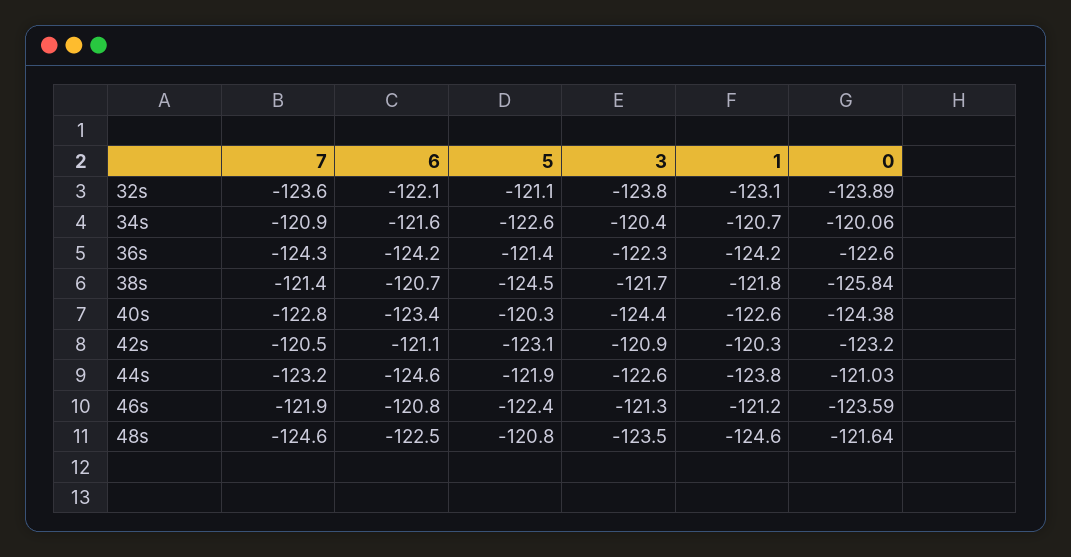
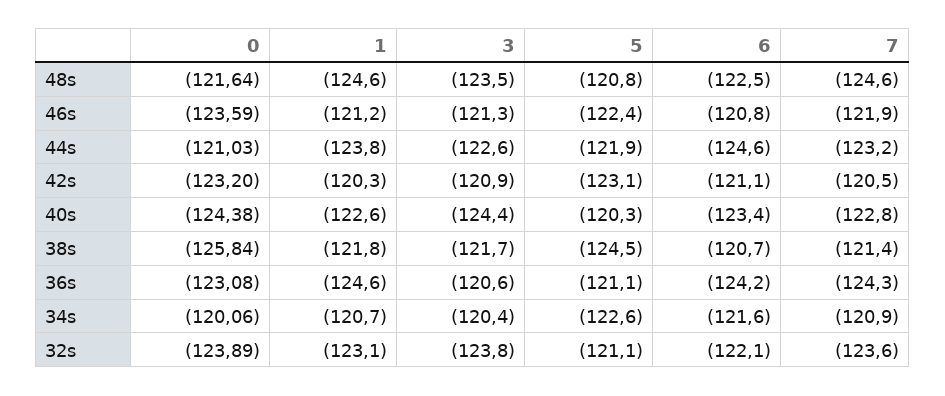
  {
    "7": {
      "32s": -123.6,
      "34s": -120.9,
      "36s": -124.3,
      "38s": -121.4,
      "40s": -122.8,
      "42s": -120.5,
      "44s": -123.2,
      "46s": -121.9,
      "48s": -124.6
    },
    "6": {
      "32s": -122.1,
      "34s": -121.6,
      "36s": -124.2,
      "38s": -120.7,
      "40s": -123.4,
      "42s": -121.1,
      "44s": -124.6,
      "46s": -120.8,
      "48s": -122.5
    },
    "5": {
      "32s": -121.1,
      "34s": -122.6,
-     "36s": -121.4,
+     "36s": -121.1,
      "38s": -124.5,
      "40s": -120.3,
      "42s": -123.1,
      "44s": -121.9,
      "46s": -122.4,
      "48s": -120.8
    },
    "3": {
      "32s": -123.8,
      "34s": -120.4,
-     "36s": -122.3,
+     "36s": -120.6,
      "38s": -121.7,
      "40s": -124.4,
      "42s": -120.9,
      "44s": -122.6,
      "46s": -121.3,
      "48s": -123.5
    },
    "1": {
      "32s": -123.1,
      "34s": -120.7,
-     "36s": -124.2,
+     "36s": -124.6,
      "38s": -121.8,
      "40s": -122.6,
      "42s": -120.3,
      "44s": -123.8,
      "46s": -121.2,
      "48s": -124.6
    },
    "0": {
      "32s": -123.89,
      "34s": -120.06,
-     "36s": -122.6,
+     "36s": -123.08,
      "38s": -125.84,
      "40s": -124.38,
      "42s": -123.2,
      "44s": -121.03,
      "46s": -123.59,
      "48s": -121.64
    }
  }

